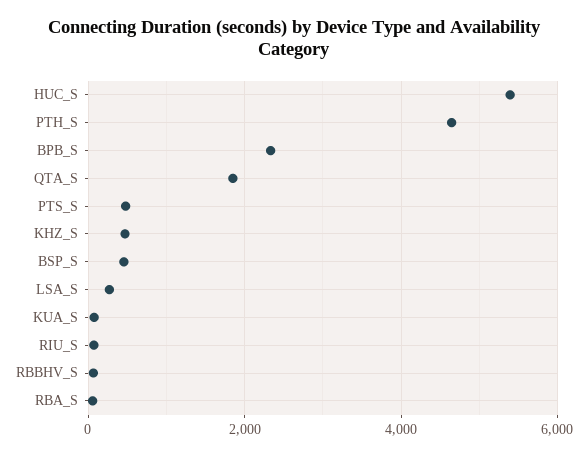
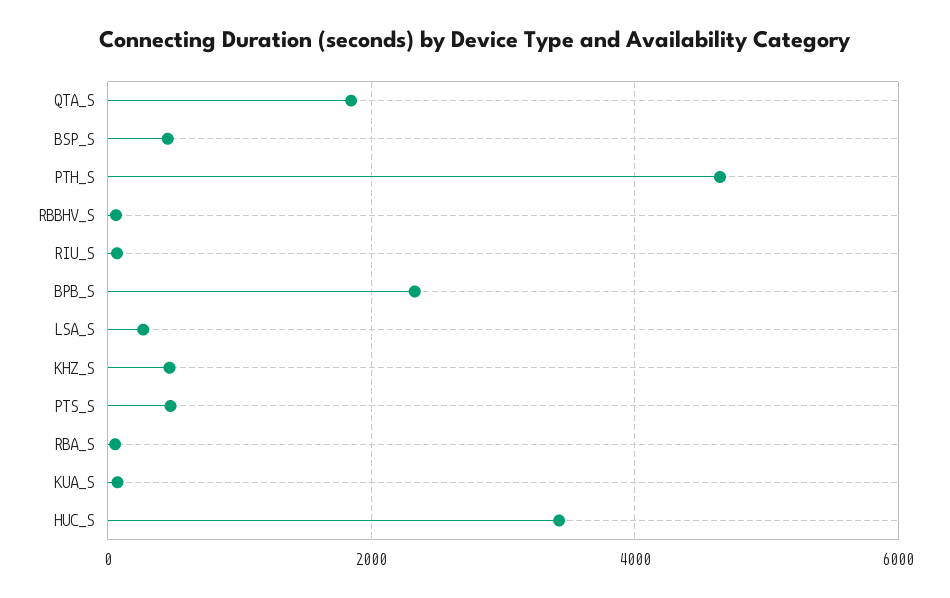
  {
-   "HUC_S": 5400,
+   "HUC_S": 3400,
    "PTH_S": 4600,
    "BPB_S": 2400,
    "QTA_S": 1800,
    "PTS_S": 400,
    "KHZ_S": 400,
    "BSP_S": 400,
    "LSA_S": 200,
    "KUA_S": 0,
    "RIU_S": 0,
    "RBBHV_S": 0,
    "RBA_S": 0
  }

